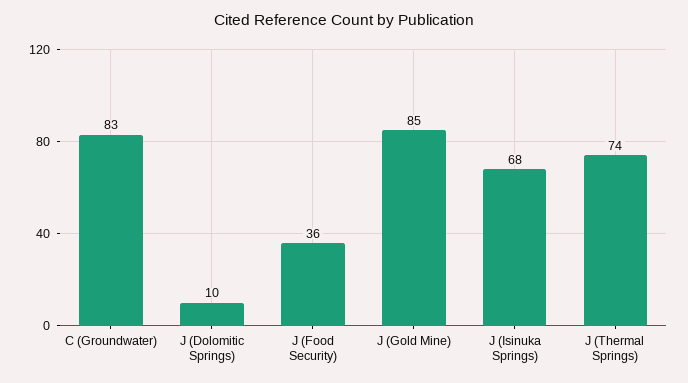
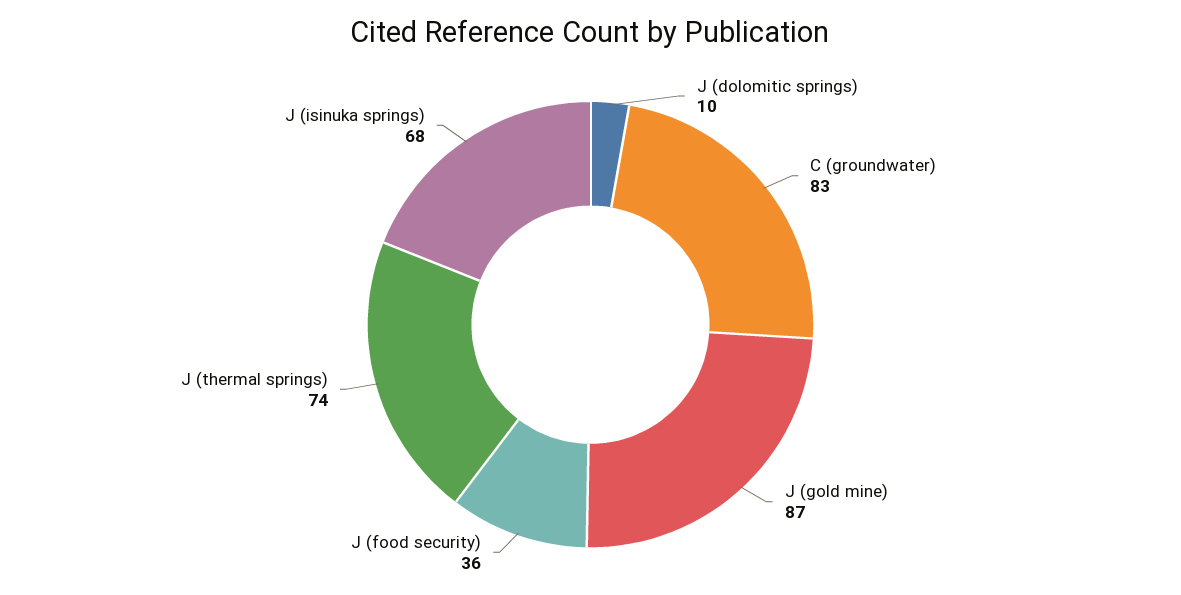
  {
    "C (Groundwater)": 83,
    "J (Dolomitic Springs)": 10,
    "J (Food Security)": 36,
-   "J (Gold Mine)": 85,
+   "J (Gold Mine)": 87,
    "J (Isinuka Springs)": 68,
    "J (Thermal Springs)": 74
  }

